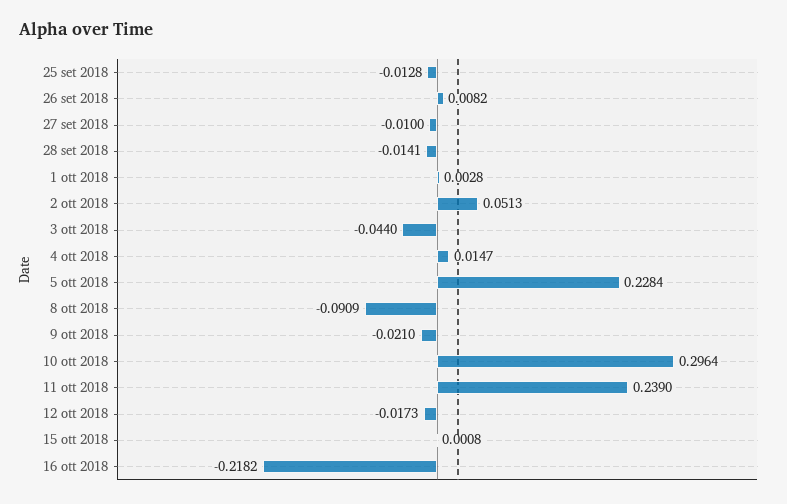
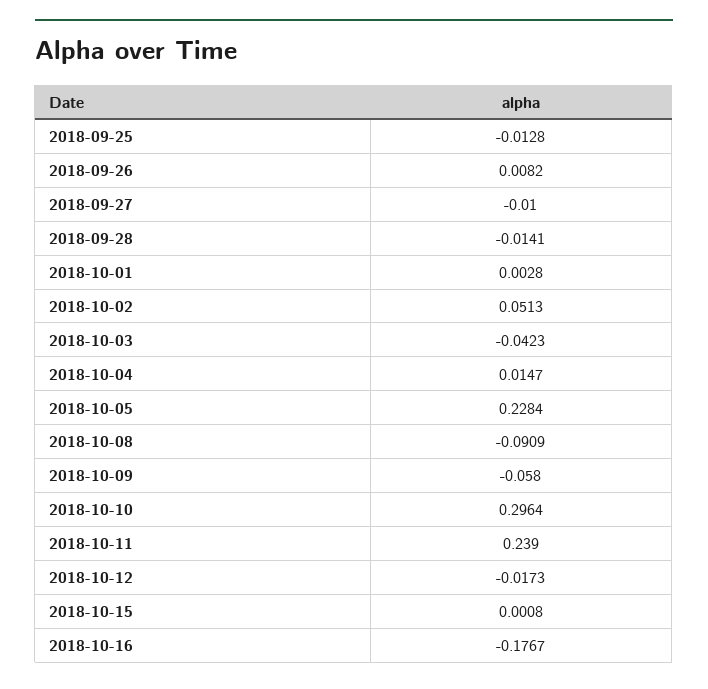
  {
    "25 set 2018": -0.0128,
    "26 set 2018": 0.0082,
    "27 set 2018": -0.01,
    "28 set 2018": -0.0141,
    "1 ott 2018": 0.0028,
    "2 ott 2018": 0.0513,
-   "3 ott 2018": -0.044,
+   "3 ott 2018": -0.0423,
    "4 ott 2018": 0.0147,
    "5 ott 2018": 0.2284,
    "8 ott 2018": -0.0909,
-   "9 ott 2018": -0.021,
+   "9 ott 2018": -0.058,
    "10 ott 2018": 0.2964,
    "11 ott 2018": 0.239,
    "12 ott 2018": -0.0173,
    "15 ott 2018": 0.0008,
-   "16 ott 2018": -0.2182
+   "16 ott 2018": -0.1767
  }

